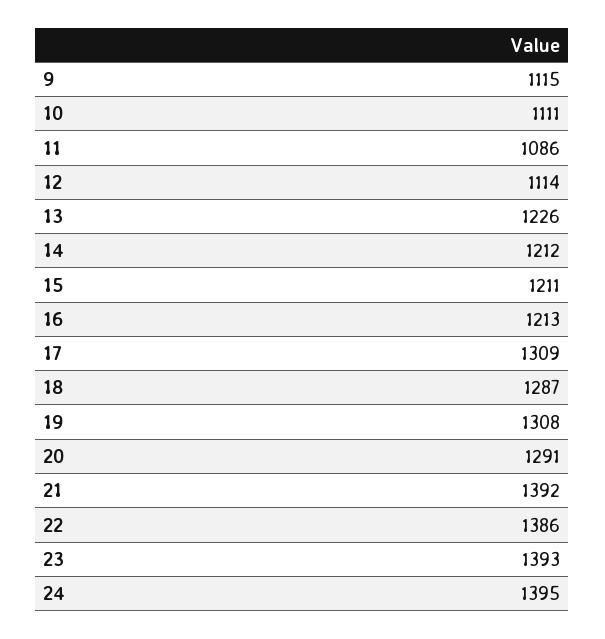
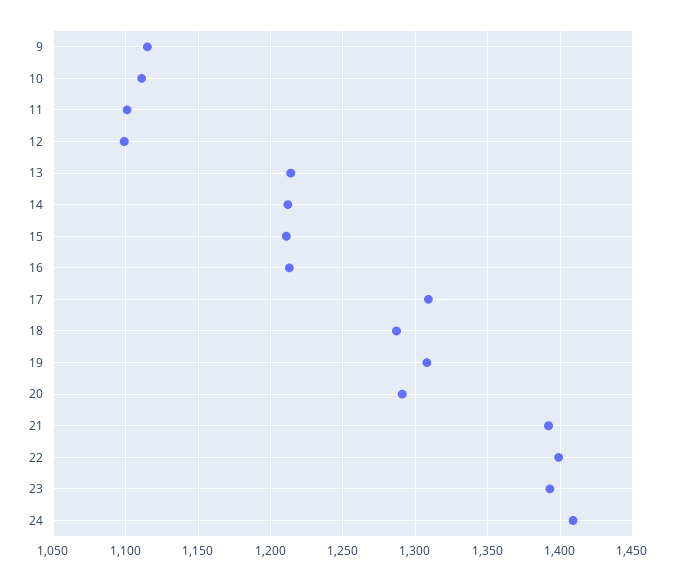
  {
    "9": 1115,
    "10": 1111,
-   "11": 1086,
+   "11": 1100,
-   "12": 1114,
+   "12": 1100,
-   "13": 1226,
+   "13": 1215,
    "14": 1212,
    "15": 1211,
    "16": 1213,
    "17": 1309,
    "18": 1287,
    "19": 1308,
    "20": 1291,
    "21": 1392,
-   "22": 1386,
+   "22": 1400,
    "23": 1393,
-   "24": 1395
+   "24": 1410
  }

